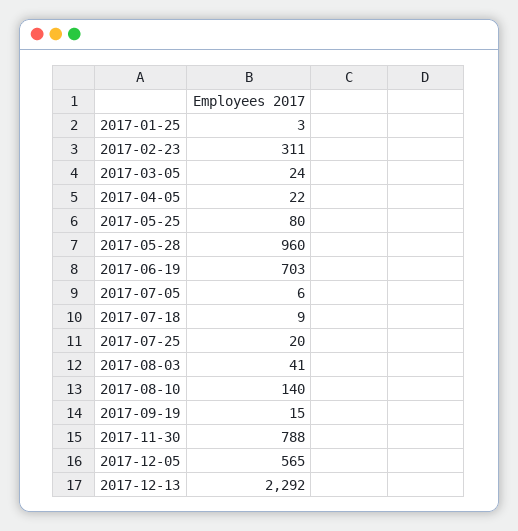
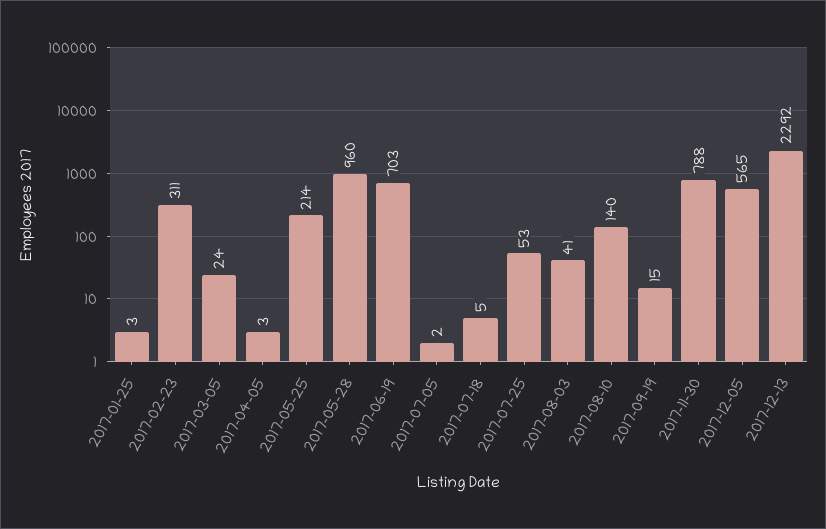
  {
    "2017-01-25": 3,
    "2017-02-23": 311,
    "2017-03-05": 24,
-   "2017-04-05": 22,
+   "2017-04-05": 3,
-   "2017-05-25": 80,
+   "2017-05-25": 214,
    "2017-05-28": 960,
    "2017-06-19": 703,
-   "2017-07-05": 6,
+   "2017-07-05": 2,
-   "2017-07-18": 9,
+   "2017-07-18": 5,
-   "2017-07-25": 20,
+   "2017-07-25": 53,
    "2017-08-03": 41,
    "2017-08-10": 140,
    "2017-09-19": 15,
    "2017-11-30": 788,
    "2017-12-05": 565,
    "2017-12-13": 2292
  }

